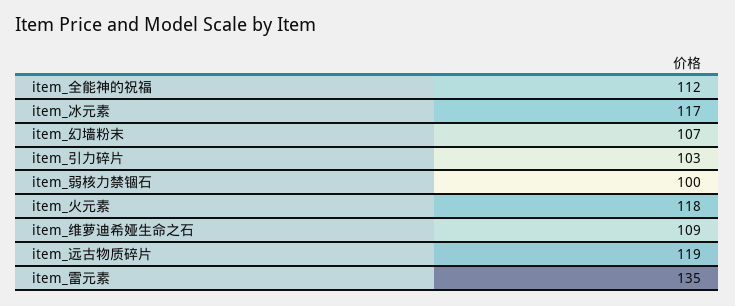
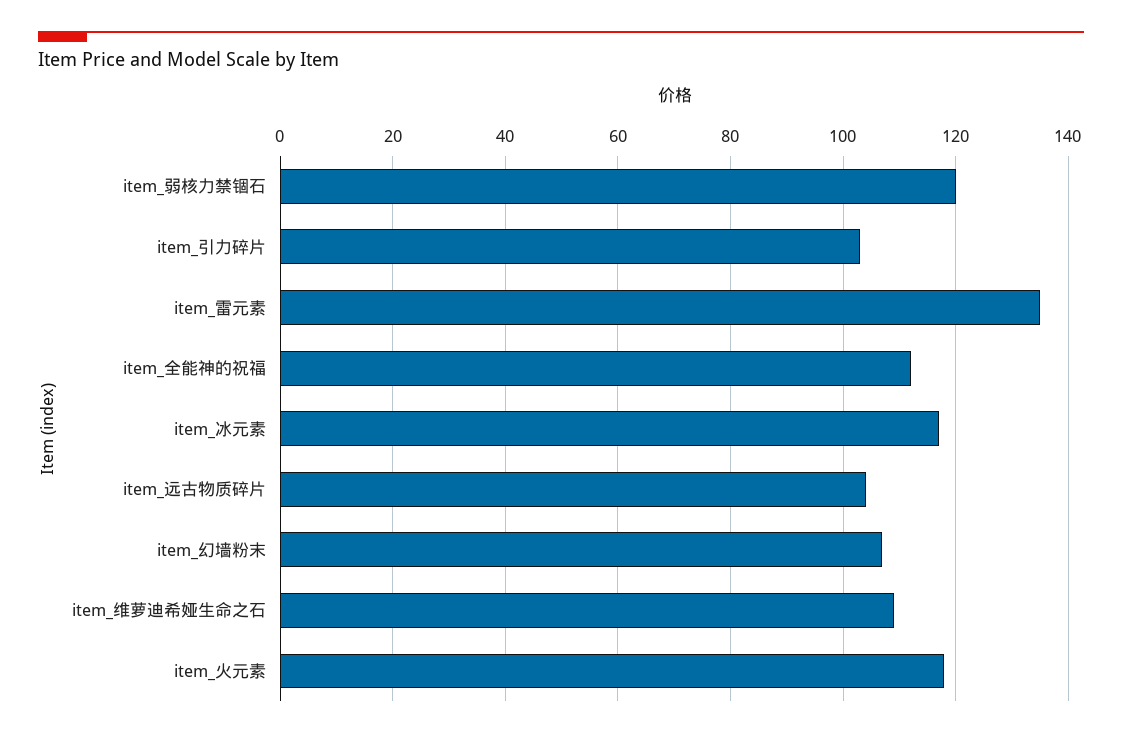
  {
    "item_全能神的祝福": 112,
    "item_冰元素": 117,
    "item_幻墙粉末": 107,
    "item_引力碎片": 103,
-   "item_弱核力禁锢石": 100,
+   "item_弱核力禁锢石": 120,
    "item_火元素": 118,
    "item_维萝迪希娅生命之石": 109,
-   "item_远古物质碎片": 119,
+   "item_远古物质碎片": 105,
    "item_雷元素": 135
  }

